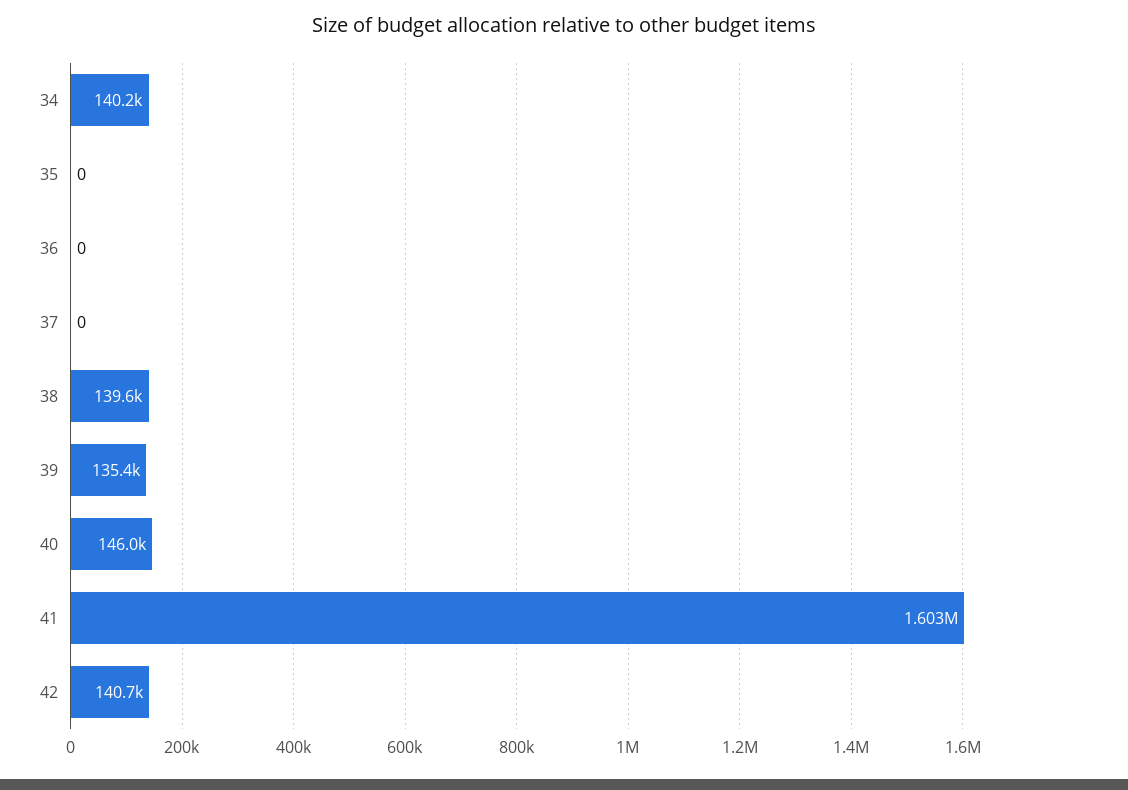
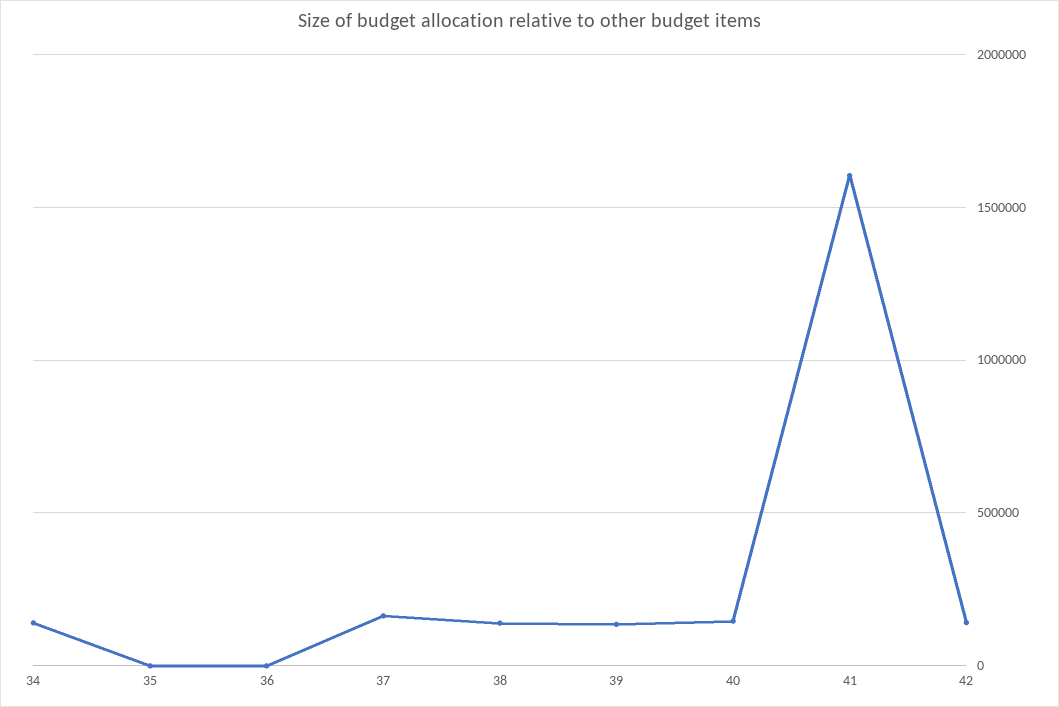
  {
    "34": 140200,
    "35": 0,
    "36": 0,
-   "37": 0,
+   "37": 150000,
    "38": 139600,
    "39": 135400,
    "40": 146000,
    "41": 1603000,
    "42": 140700
  }

